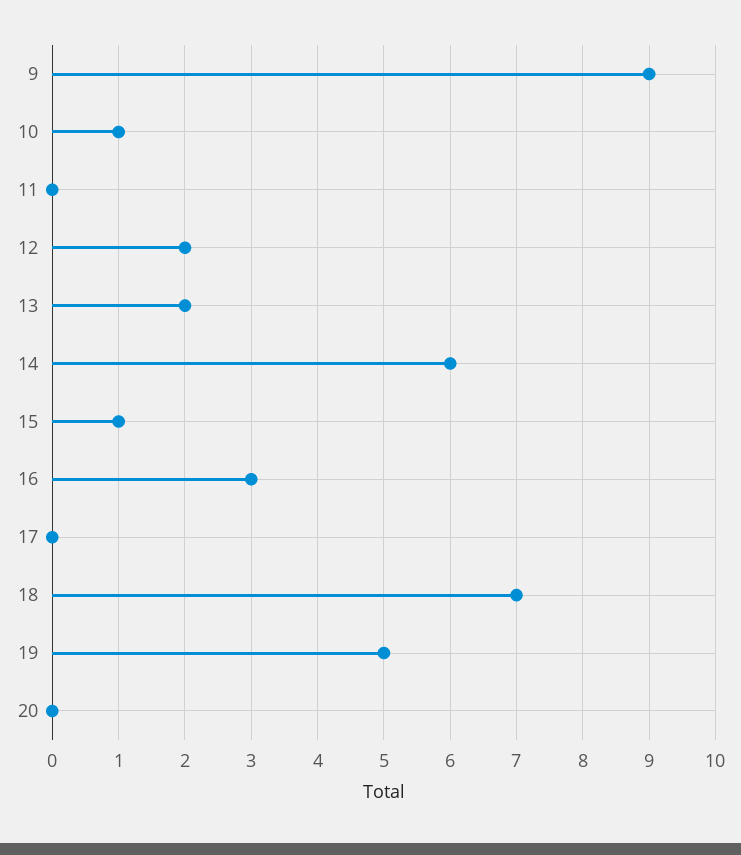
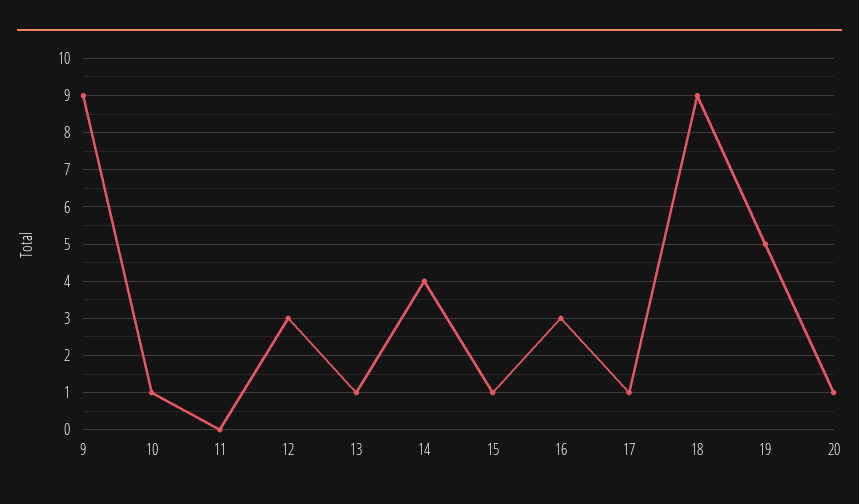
  {
    "9": 9,
    "10": 1,
    "11": 0,
-   "12": 2,
+   "12": 3,
-   "13": 2,
+   "13": 1,
-   "14": 6,
+   "14": 4,
    "15": 1,
    "16": 3,
-   "17": 0,
+   "17": 1,
-   "18": 7,
+   "18": 9,
    "19": 5,
-   "20": 0
+   "20": 1
  }

